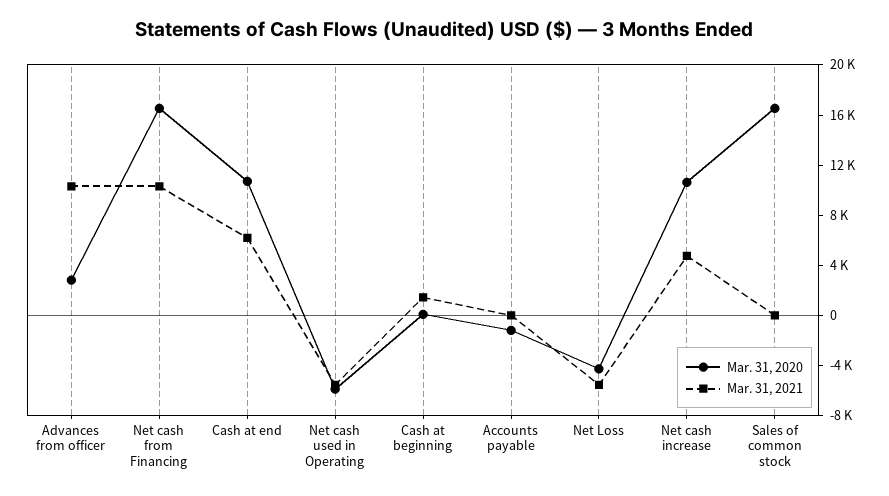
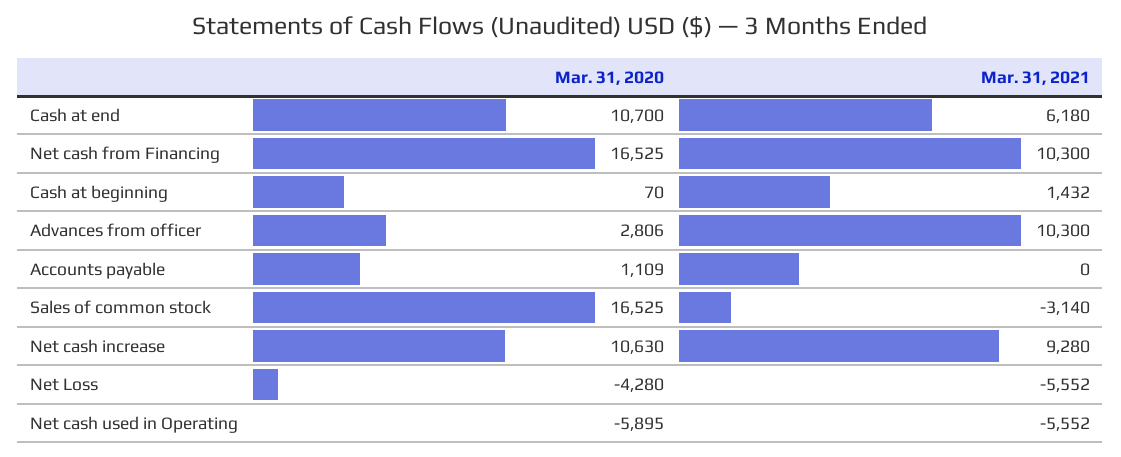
  {
    "Mar. 31, 2020": {
      "Advances from officer": 2806,
      "Net cash from Financing": 16525,
      "Cash at end": 10700,
      "Net cash used in Operating": -5895,
      "Cash at beginning": 70,
-     "Accounts payable": -1000,
+     "Accounts payable": 1109,
      "Net Loss": -4280,
      "Net cash increase": 10630,
      "Sales of common stock": 16525
    },
    "Mar. 31, 2021": {
      "Advances from officer": 10300,
      "Net cash from Financing": 10300,
      "Cash at end": 6180,
      "Net cash used in Operating": -5552,
      "Cash at beginning": 1432,
      "Accounts payable": 0,
      "Net Loss": -5552,
-     "Net cash increase": 5000,
+     "Net cash increase": 9280,
-     "Sales of common stock": 0
+     "Sales of common stock": -3140
    }
  }

